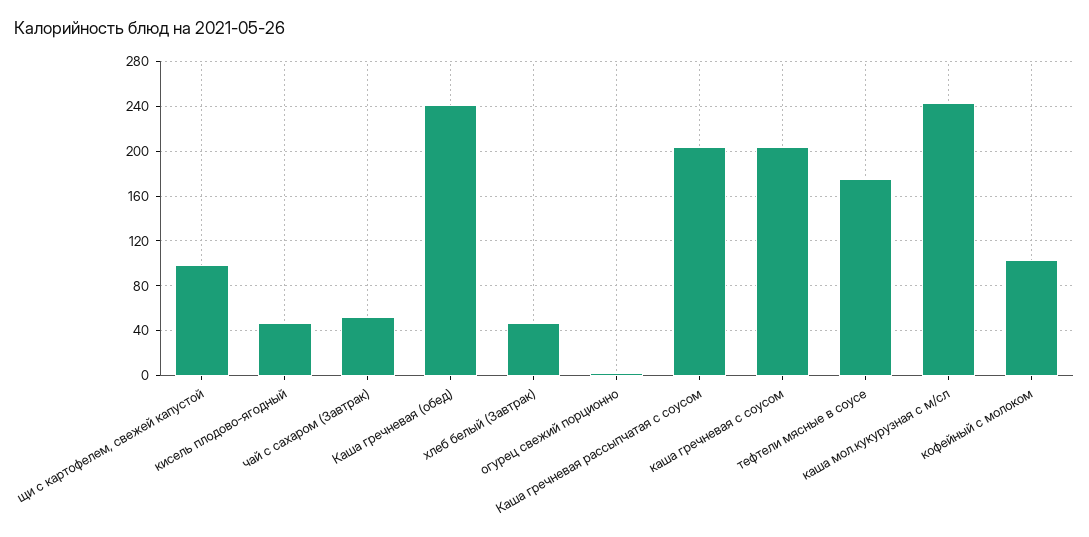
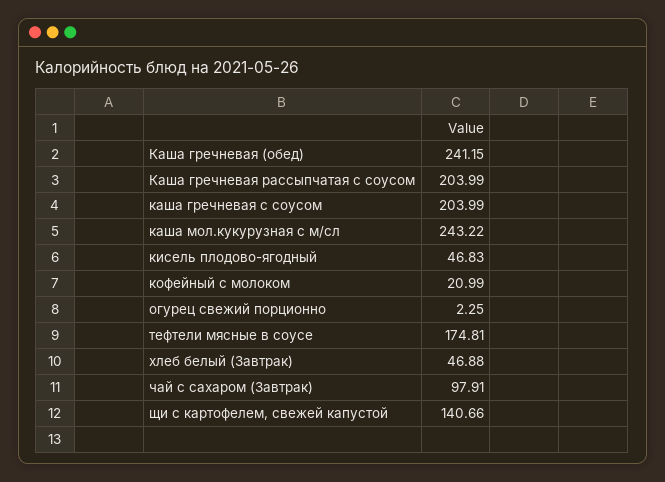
  {
-   "щи с картофелем, свежей капустой": 100,
+   "щи с картофелем, свежей капустой": 140.66,
    "кисель плодово-ягодный": 46.83,
-   "чай с сахаром (Завтрак)": 50,
+   "чай с сахаром (Завтрак)": 97.91,
    "Каша гречневая (обед)": 241.15,
    "хлеб белый (Завтрак)": 46.88,
    "огурец свежий порционно": 2.25,
    "Каша гречневая рассыпчатая с соусом": 203.99,
    "каша гречневая с соусом": 203.99,
    "тефтели мясные в соусе": 174.81,
    "каша мол.кукурузная с м/сл": 243.22,
-   "кофейный с молоком": 100
+   "кофейный с молоком": 20.99
  }

